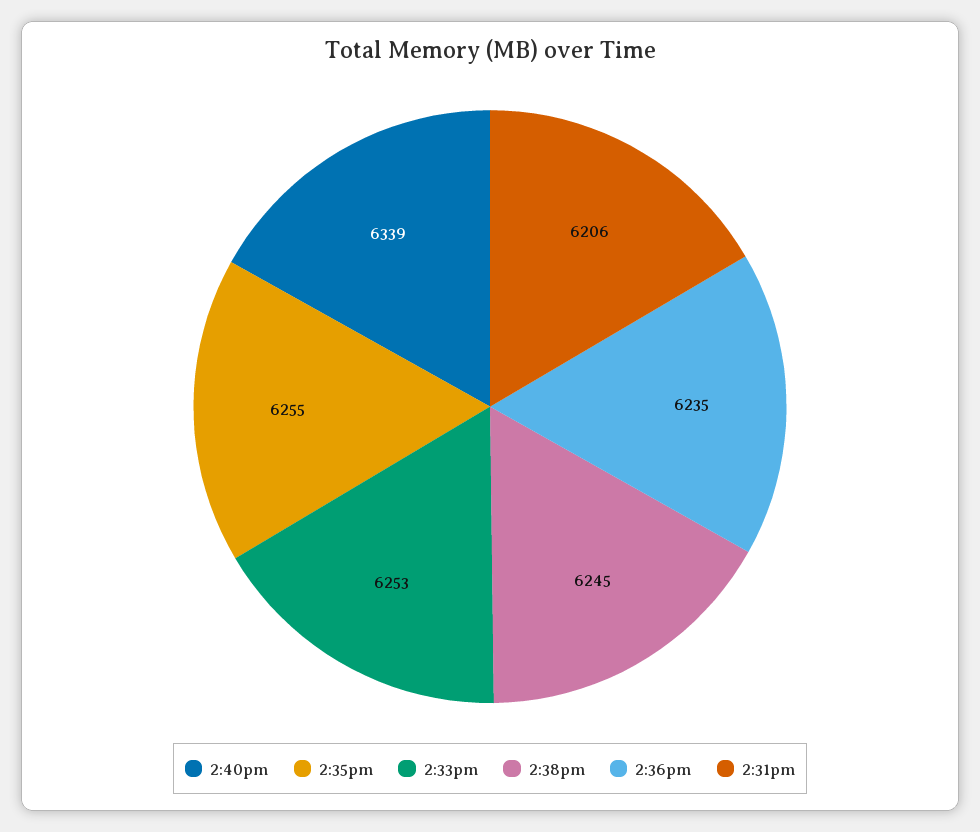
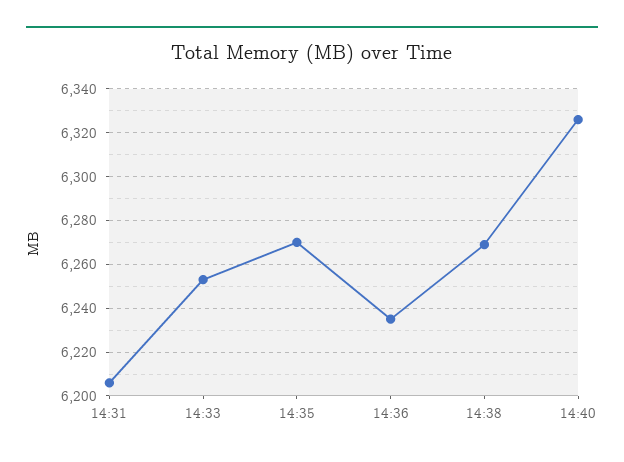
  {
-   "2:40pm": 6339,
+   "2:40pm": 6325,
-   "2:35pm": 6255,
+   "2:35pm": 6270,
    "2:33pm": 6253,
-   "2:38pm": 6245,
+   "2:38pm": 6270,
    "2:36pm": 6235,
    "2:31pm": 6206
  }

